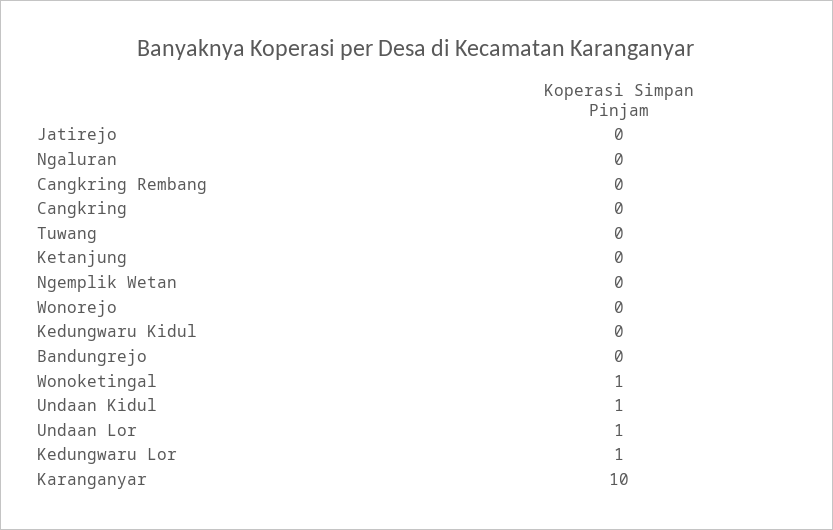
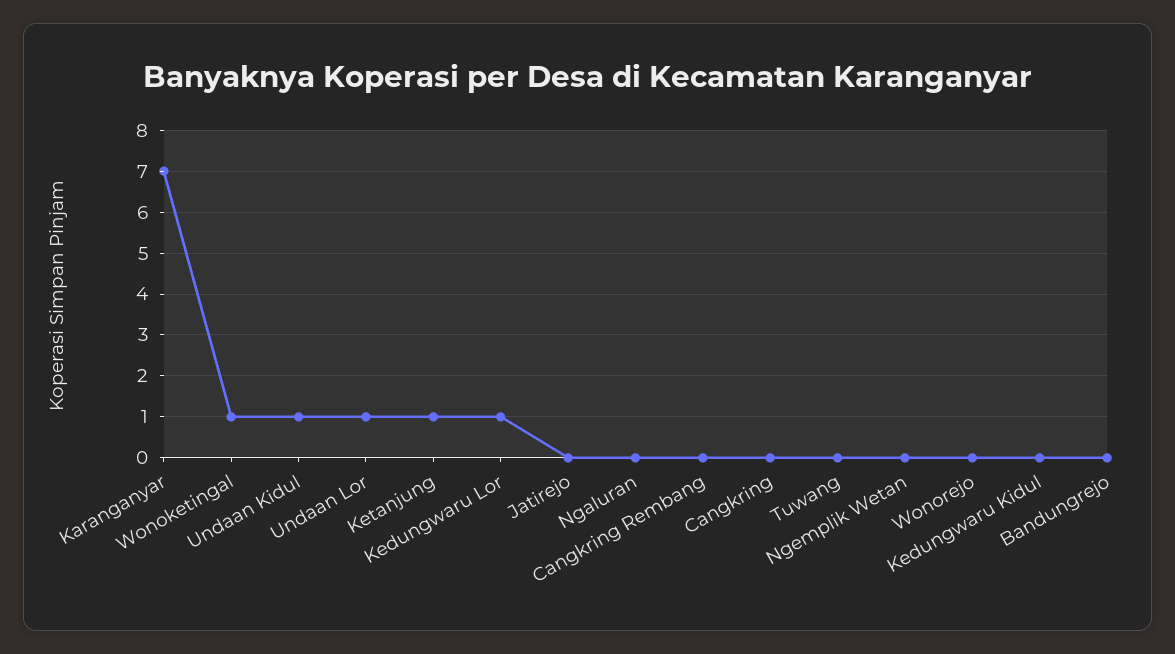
  {
    "Jatirejo": 0,
    "Ngaluran": 0,
    "Cangkring Rembang": 0,
    "Cangkring": 0,
    "Tuwang": 0,
-   "Ketanjung": 0,
+   "Ketanjung": 1,
    "Ngemplik Wetan": 0,
    "Wonorejo": 0,
    "Kedungwaru Kidul": 0,
    "Bandungrejo": 0,
    "Wonoketingal": 1,
    "Undaan Kidul": 1,
    "Undaan Lor": 1,
    "Kedungwaru Lor": 1,
-   "Karanganyar": 10
+   "Karanganyar": 7
  }

